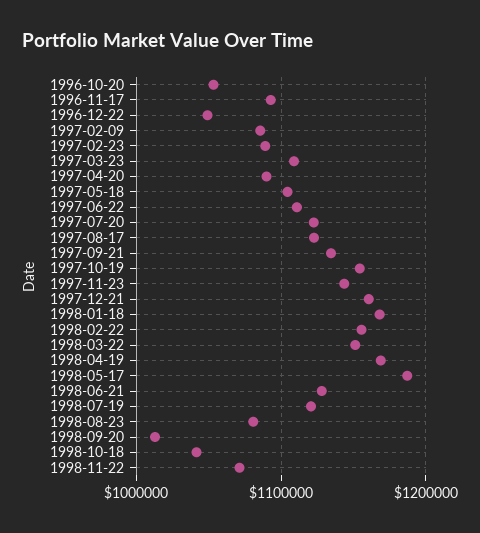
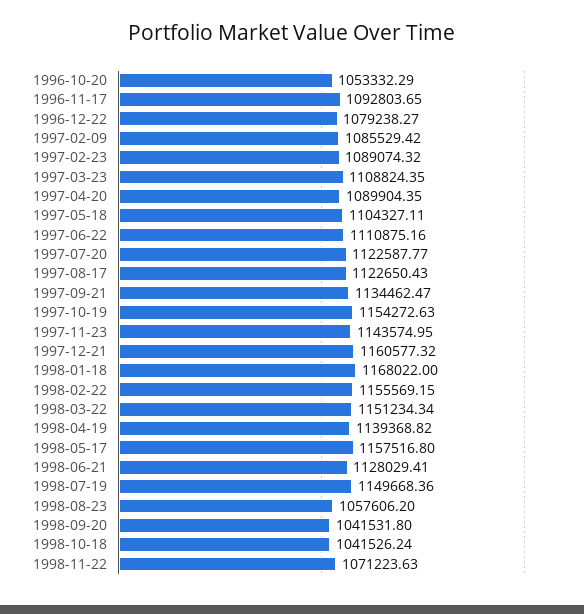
  {
    "1996-10-20": 1053332.29,
    "1996-11-17": 1092803.65,
-   "1996-12-22": 1050000,
+   "1996-12-22": 1079238.27,
    "1997-02-09": 1085529.42,
    "1997-02-23": 1089074.32,
    "1997-03-23": 1108824.35,
    "1997-04-20": 1089904.35,
    "1997-05-18": 1104327.11,
    "1997-06-22": 1110875.16,
    "1997-07-20": 1122587.77,
    "1997-08-17": 1122650.43,
    "1997-09-21": 1134462.47,
    "1997-10-19": 1154272.63,
    "1997-11-23": 1143574.95,
    "1997-12-21": 1160577.32,
    "1998-01-18": 1168022,
    "1998-02-22": 1155569.15,
    "1998-03-22": 1151234.34,
-   "1998-04-19": 1170000,
+   "1998-04-19": 1139368.82,
-   "1998-05-17": 1190000,
+   "1998-05-17": 1157516.8,
    "1998-06-21": 1128029.41,
-   "1998-07-19": 1120000,
+   "1998-07-19": 1149668.36,
-   "1998-08-23": 1080000,
+   "1998-08-23": 1057606.2,
-   "1998-09-20": 1010000,
+   "1998-09-20": 1041531.8,
    "1998-10-18": 1041526.24,
    "1998-11-22": 1071223.63
  }

